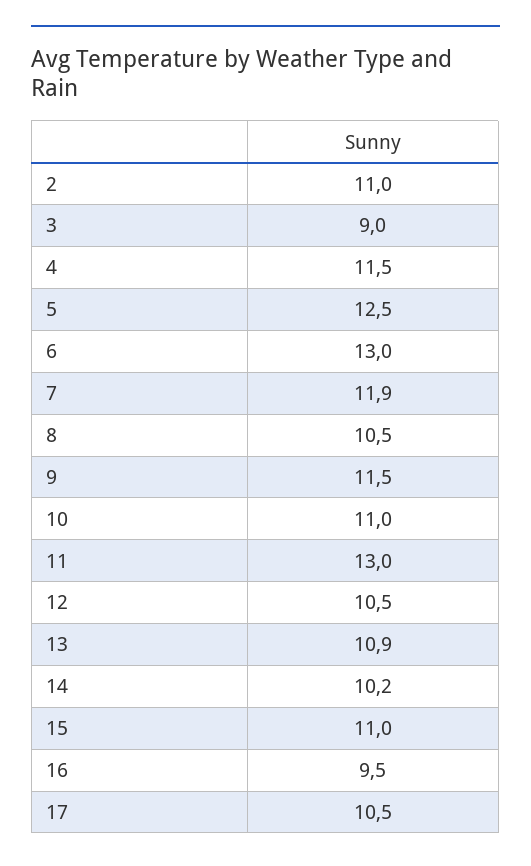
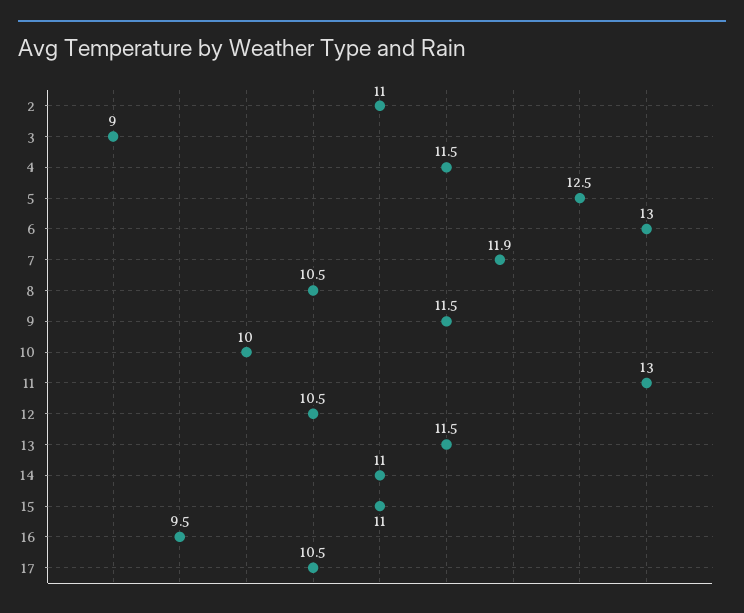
  {
    "2": 11,
    "3": 9,
    "4": 11.5,
    "5": 12.5,
    "6": 13,
    "7": 11.9,
    "8": 10.5,
    "9": 11.5,
-   "10": 11,
+   "10": 10,
    "11": 13,
    "12": 10.5,
-   "13": 10.9,
+   "13": 11.5,
-   "14": 10.2,
+   "14": 11,
    "15": 11,
    "16": 9.5,
    "17": 10.5
  }

